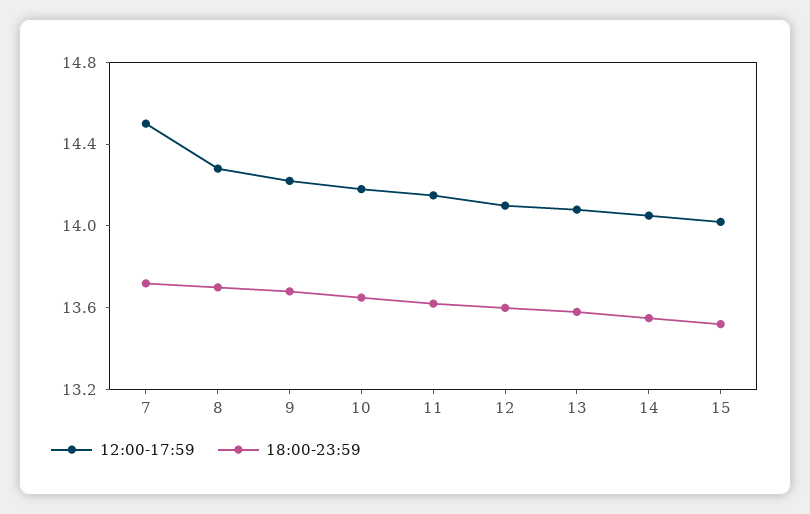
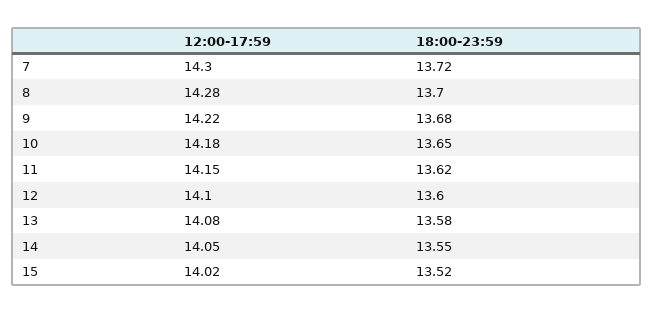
  {
    "12:00-17:59": {
-     "7": 14.5,
+     "7": 14.3,
      "8": 14.28,
      "9": 14.22,
      "10": 14.18,
      "11": 14.15,
      "12": 14.1,
      "13": 14.08,
      "14": 14.05,
      "15": 14.02
    },
    "18:00-23:59": {
      "7": 13.72,
      "8": 13.7,
      "9": 13.68,
      "10": 13.65,
      "11": 13.62,
      "12": 13.6,
      "13": 13.58,
      "14": 13.55,
      "15": 13.52
    }
  }

